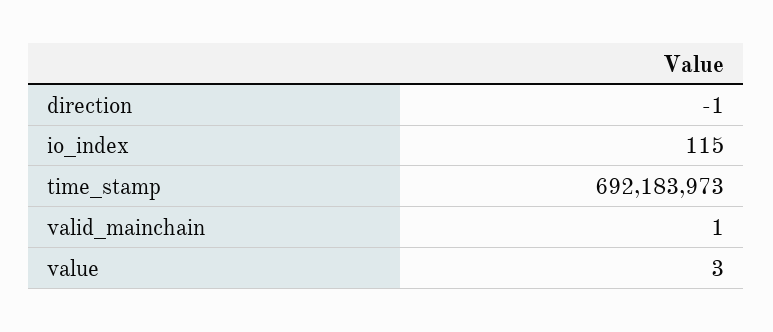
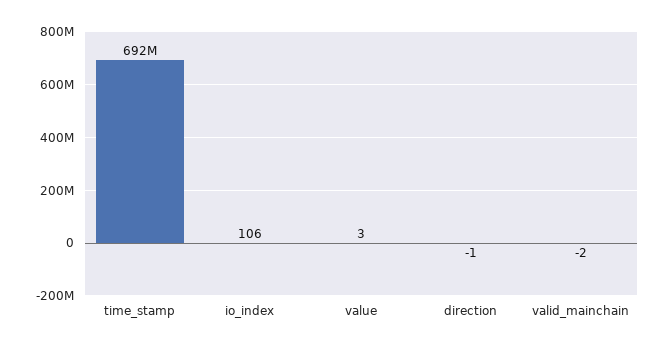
  {
    "direction": -1,
-   "io_index": 115,
+   "io_index": 106,
    "time_stamp": 692183973,
-   "valid_mainchain": 1,
+   "valid_mainchain": -2,
    "value": 3
  }

